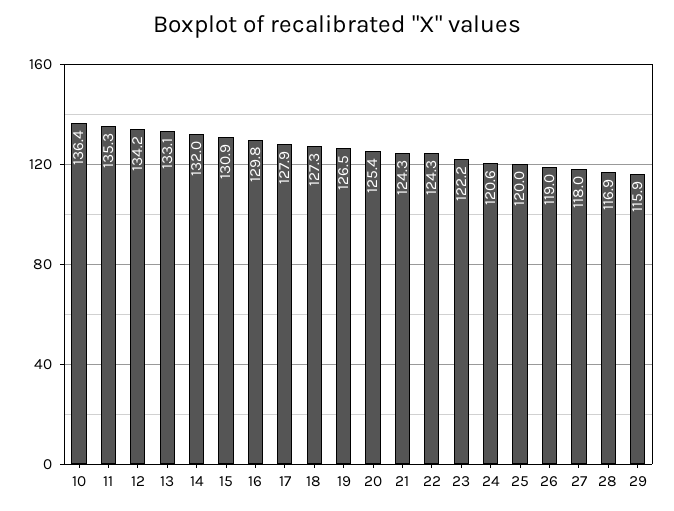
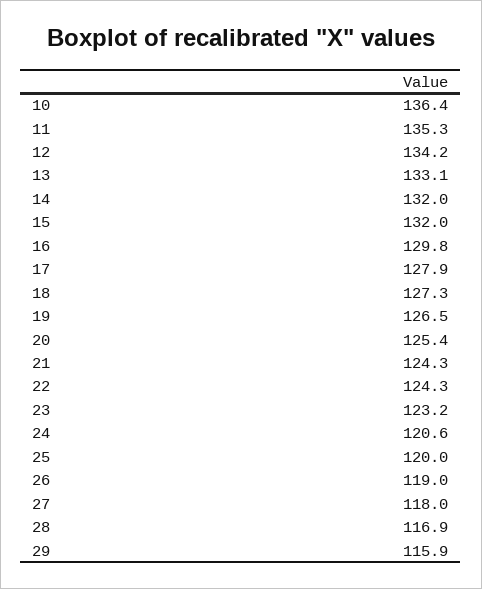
  {
    "10": 136.4,
    "11": 135.3,
    "12": 134.2,
    "13": 133.1,
    "14": 132,
-   "15": 130.9,
+   "15": 132,
    "16": 129.8,
    "17": 127.9,
    "18": 127.3,
    "19": 126.5,
    "20": 125.4,
    "21": 124.3,
    "22": 124.3,
-   "23": 122.2,
+   "23": 123.2,
    "24": 120.6,
    "25": 120,
    "26": 119,
    "27": 118,
    "28": 116.9,
    "29": 115.9
  }

